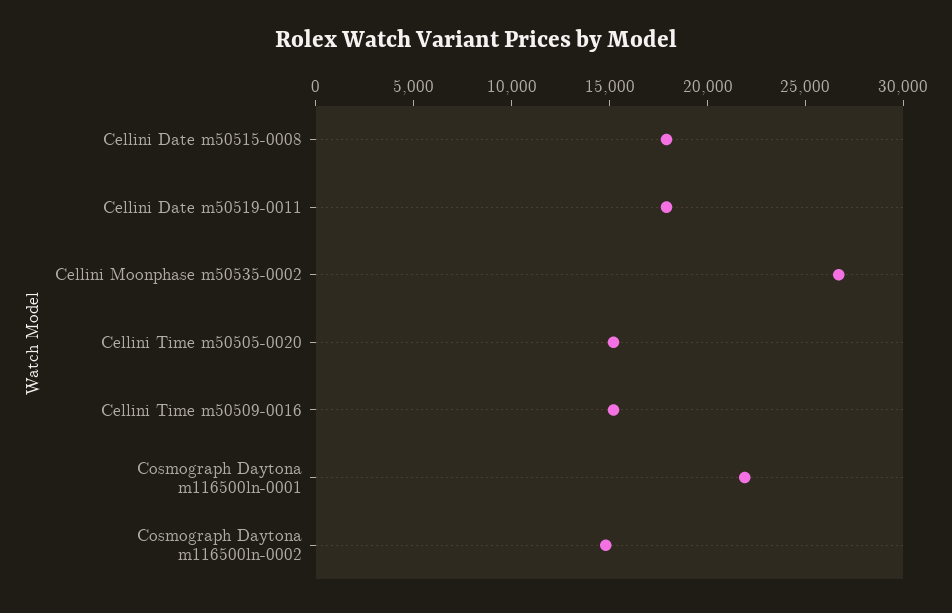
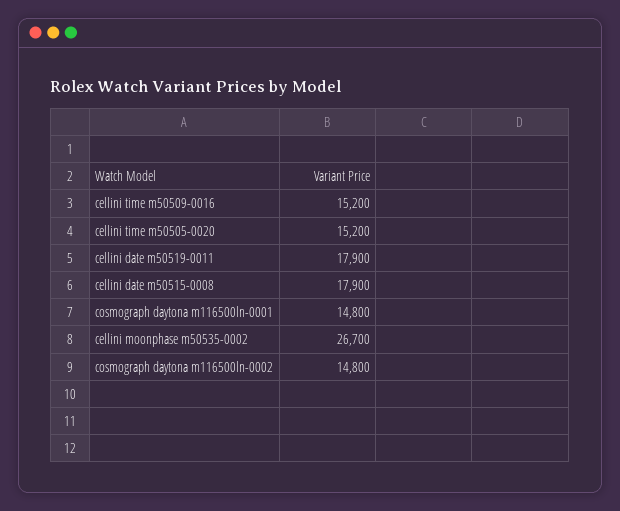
  {
    "Cellini Date m50515-0008": 17900,
    "Cellini Date m50519-0011": 17900,
    "Cellini Moonphase m50535-0002": 26700,
    "Cellini Time m50505-0020": 15200,
    "Cellini Time m50509-0016": 15200,
-   "Cosmograph Daytona m116500ln-0001": 22000,
+   "Cosmograph Daytona m116500ln-0001": 14800,
    "Cosmograph Daytona m116500ln-0002": 14800
  }

